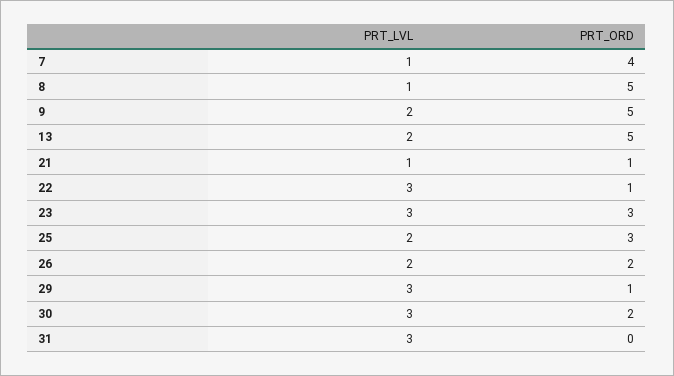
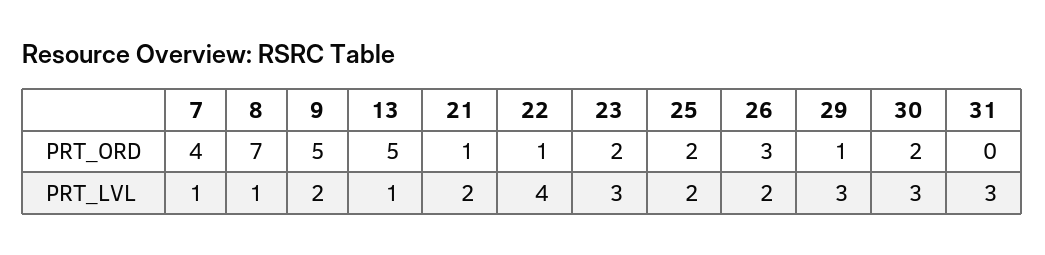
  {
    "PRT_LVL": {
      "7": 1,
      "8": 1,
      "9": 2,
-     "13": 2,
+     "13": 1,
-     "21": 1,
+     "21": 2,
-     "22": 3,
+     "22": 4,
      "23": 3,
      "25": 2,
      "26": 2,
      "29": 3,
      "30": 3,
      "31": 3
    },
    "PRT_ORD": {
      "7": 4,
-     "8": 5,
+     "8": 7,
      "9": 5,
      "13": 5,
      "21": 1,
      "22": 1,
-     "23": 3,
+     "23": 2,
-     "25": 3,
+     "25": 2,
-     "26": 2,
+     "26": 3,
      "29": 1,
      "30": 2,
      "31": 0
    }
  }

